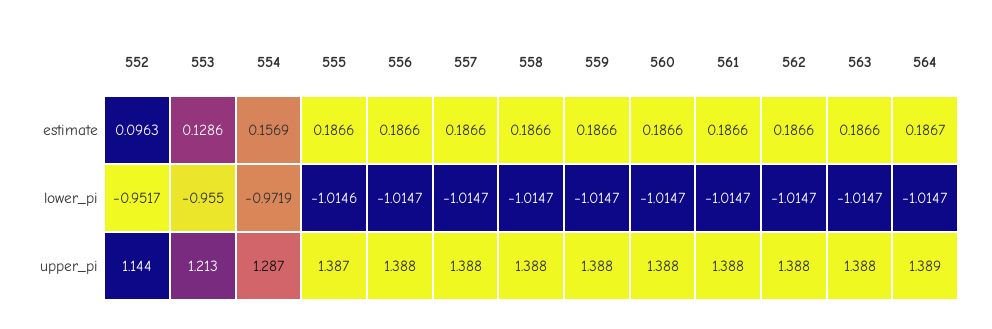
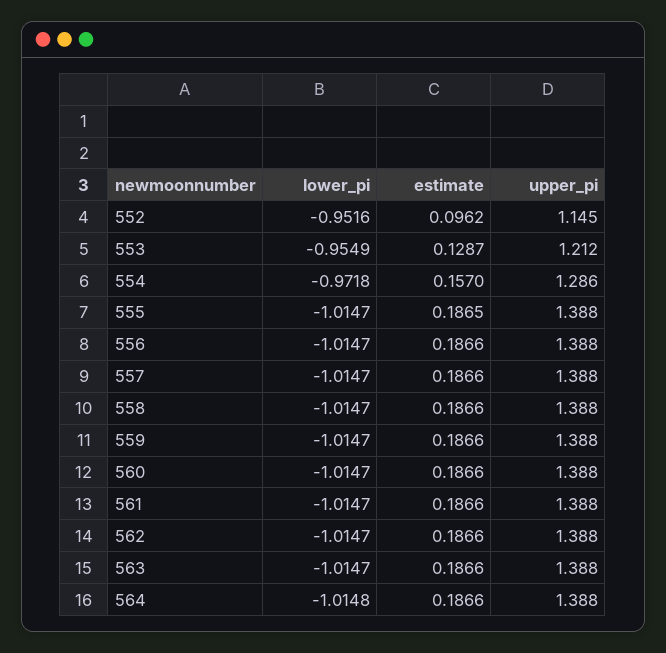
  {
    "552": {
-     "estimate": 0.0963,
+     "estimate": 0.0962,
-     "lower_pi": -0.9517,
+     "lower_pi": -0.9516,
-     "upper_pi": 1.144
+     "upper_pi": 1.145
    },
    "553": {
-     "estimate": 0.1286,
+     "estimate": 0.1287,
-     "lower_pi": -0.955,
+     "lower_pi": -0.9549,
-     "upper_pi": 1.213
+     "upper_pi": 1.212
    },
    "554": {
-     "estimate": 0.1569,
+     "estimate": 0.157,
-     "lower_pi": -0.9719,
+     "lower_pi": -0.9718,
-     "upper_pi": 1.287
+     "upper_pi": 1.286
    },
    "555": {
-     "estimate": 0.1866,
+     "estimate": 0.1865,
-     "lower_pi": -1.0146,
+     "lower_pi": -1.0147,
-     "upper_pi": 1.387
+     "upper_pi": 1.388
    },
    "556": {
      "estimate": 0.1866,
      "lower_pi": -1.0147,
      "upper_pi": 1.388
    },
    "557": {
      "estimate": 0.1866,
      "lower_pi": -1.0147,
      "upper_pi": 1.388
    },
    "558": {
      "estimate": 0.1866,
      "lower_pi": -1.0147,
      "upper_pi": 1.388
    },
    "559": {
      "estimate": 0.1866,
      "lower_pi": -1.0147,
      "upper_pi": 1.388
    },
    "560": {
      "estimate": 0.1866,
      "lower_pi": -1.0147,
      "upper_pi": 1.388
    },
    "561": {
      "estimate": 0.1866,
      "lower_pi": -1.0147,
      "upper_pi": 1.388
    },
    "562": {
      "estimate": 0.1866,
      "lower_pi": -1.0147,
      "upper_pi": 1.388
    },
    "563": {
      "estimate": 0.1866,
      "lower_pi": -1.0147,
      "upper_pi": 1.388
    },
    "564": {
-     "estimate": 0.1867,
+     "estimate": 0.1866,
-     "lower_pi": -1.0147,
+     "lower_pi": -1.0148,
-     "upper_pi": 1.389
+     "upper_pi": 1.388
    }
  }

